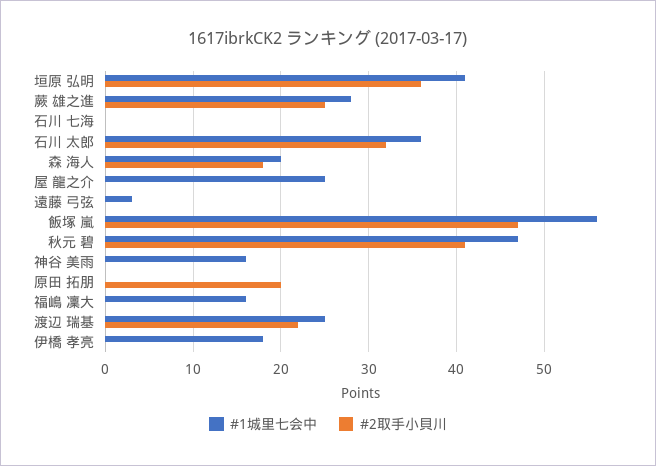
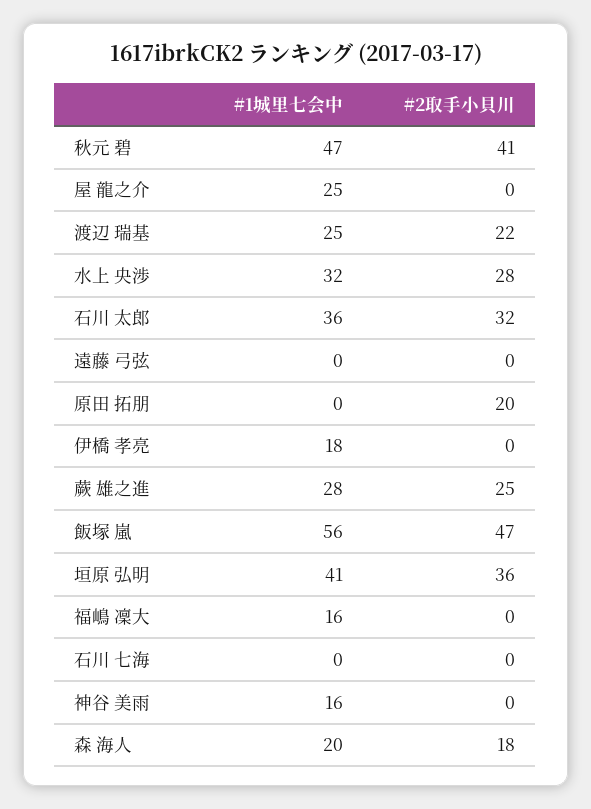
  {
    "#1城里七会中": {
      "垣原 弘明": 41,
      "蕨 雄之進": 28,
      "石川 七海": 0,
      "石川 太郎": 36,
      "森 海人": 20,
      "屋 龍之介": 25,
-     "遠藤 弓弦": 3,
+     "遠藤 弓弦": 0,
      "飯塚 嵐": 56,
      "秋元 碧": 47,
      "神谷 美雨": 16,
      "原田 拓朋": 0,
      "福嶋 凜大": 16,
      "渡辺 瑞基": 25,
-     "伊橋 孝亮": 18
+     "伊橋 孝亮": 18,
+     "水上 央渉": 32
    },
    "#2取手小貝川": {
      "垣原 弘明": 36,
      "蕨 雄之進": 25,
      "石川 七海": 0,
      "石川 太郎": 32,
      "森 海人": 18,
      "屋 龍之介": 0,
      "遠藤 弓弦": 0,
      "飯塚 嵐": 47,
      "秋元 碧": 41,
      "神谷 美雨": 0,
      "原田 拓朋": 20,
      "福嶋 凜大": 0,
      "渡辺 瑞基": 22,
-     "伊橋 孝亮": 0
+     "伊橋 孝亮": 0,
+     "水上 央渉": 28
    }
  }

